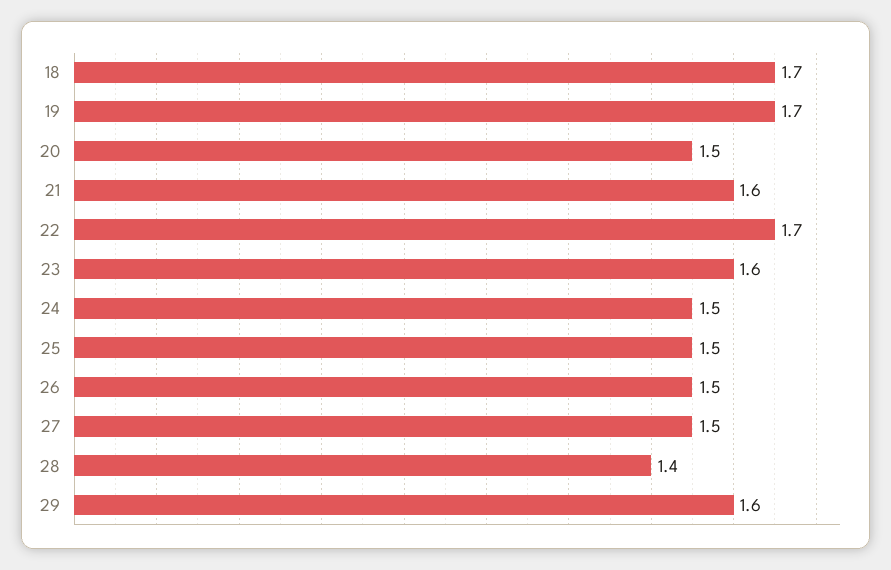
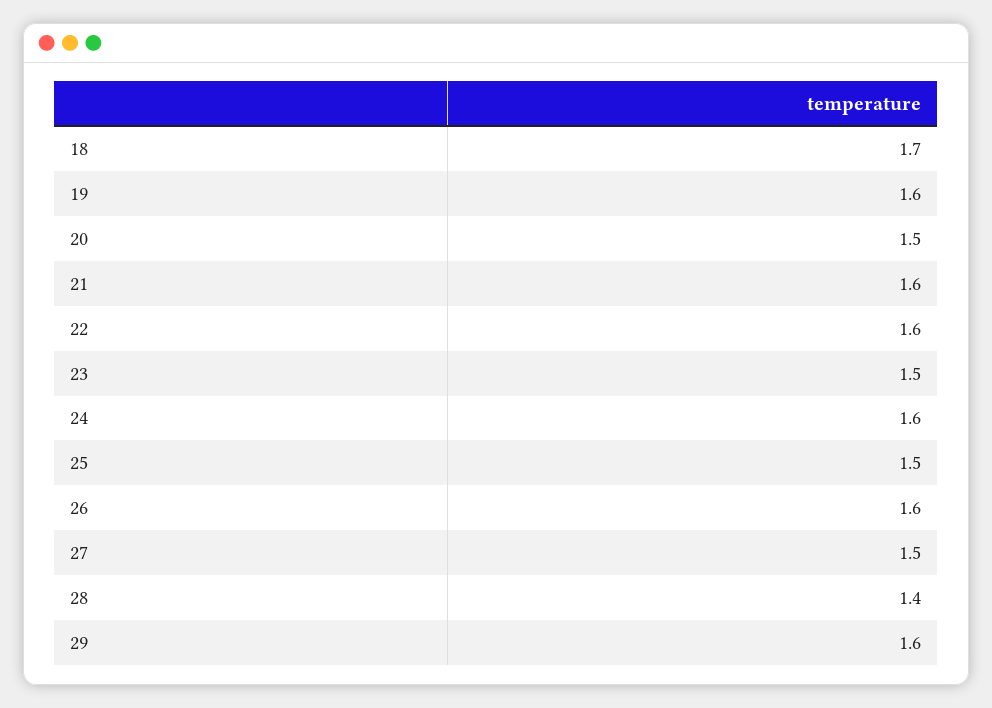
  {
    "18": 1.7,
-   "19": 1.7,
+   "19": 1.6,
    "20": 1.5,
    "21": 1.6,
-   "22": 1.7,
+   "22": 1.6,
-   "23": 1.6,
+   "23": 1.5,
-   "24": 1.5,
+   "24": 1.6,
    "25": 1.5,
-   "26": 1.5,
+   "26": 1.6,
    "27": 1.5,
    "28": 1.4,
    "29": 1.6
  }

